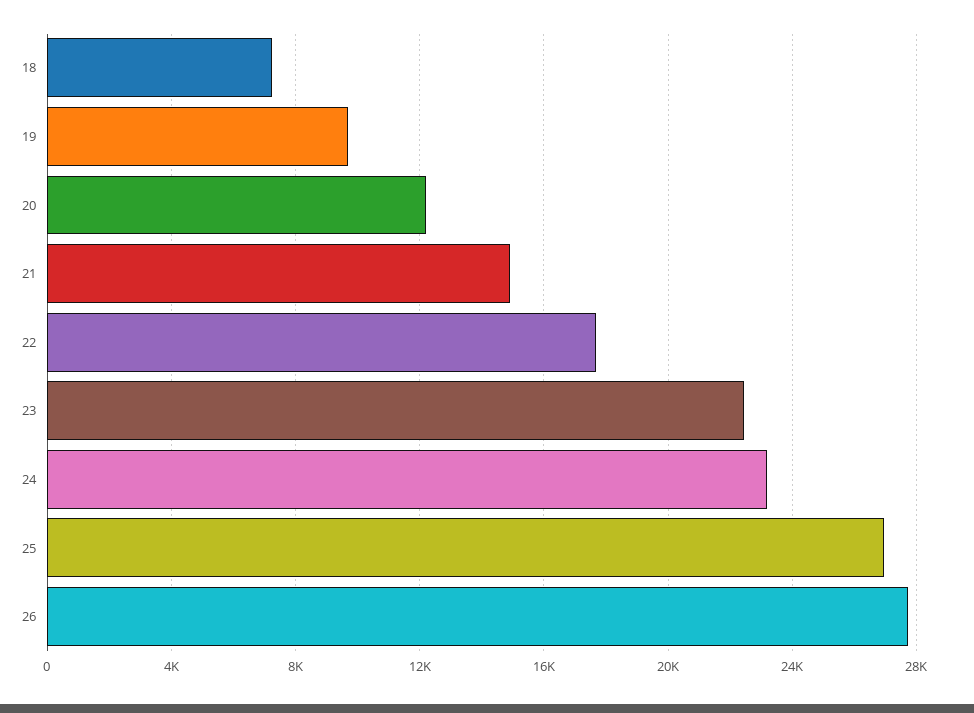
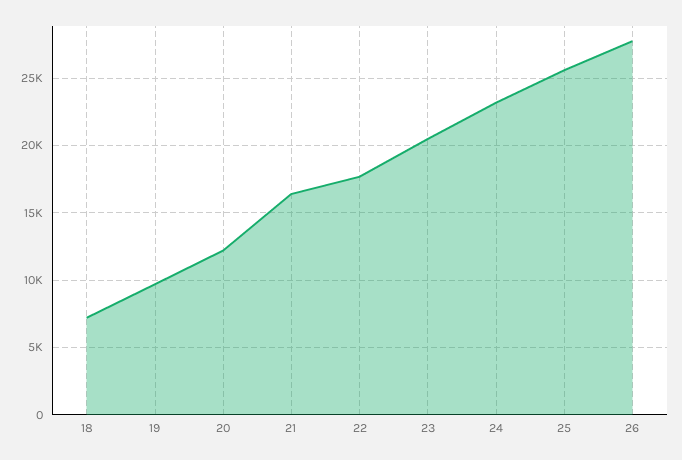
  {
    "18": 7000,
    "19": 9500,
    "20": 12000,
-   "21": 15000,
+   "21": 16500,
    "22": 17500,
-   "23": 22500,
+   "23": 20500,
    "24": 23000,
-   "25": 27000,
+   "25": 25500,
    "26": 27500
  }

